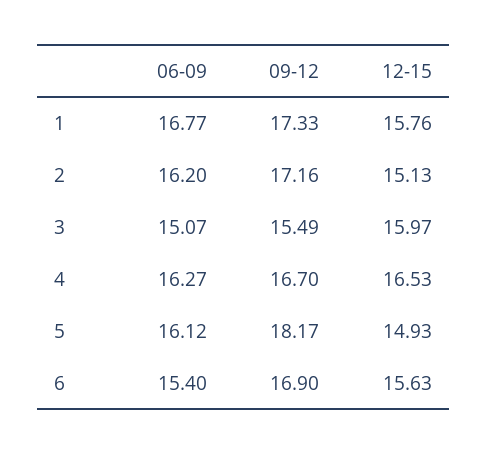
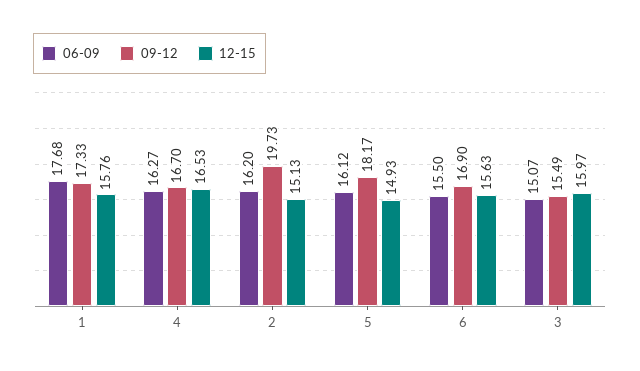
  {
    "06-09": {
-     "1": 16.77,
+     "1": 17.68,
      "2": 16.2,
      "3": 15.07,
      "4": 16.27,
      "5": 16.12,
-     "6": 15.4
+     "6": 15.5
    },
    "09-12": {
      "1": 17.33,
-     "2": 17.16,
+     "2": 19.73,
      "3": 15.49,
      "4": 16.7,
      "5": 18.17,
      "6": 16.9
    },
    "12-15": {
      "1": 15.76,
      "2": 15.13,
      "3": 15.97,
      "4": 16.53,
      "5": 14.93,
      "6": 15.63
    }
  }

